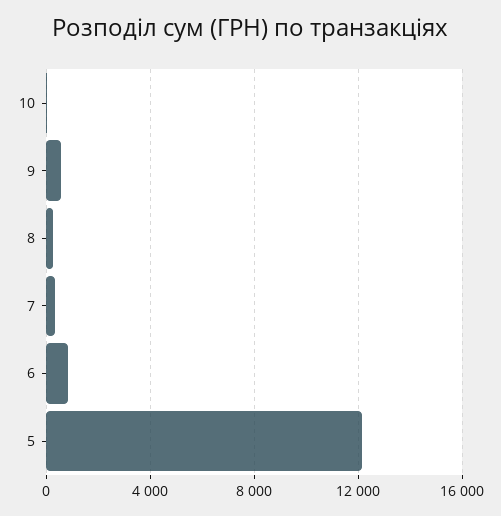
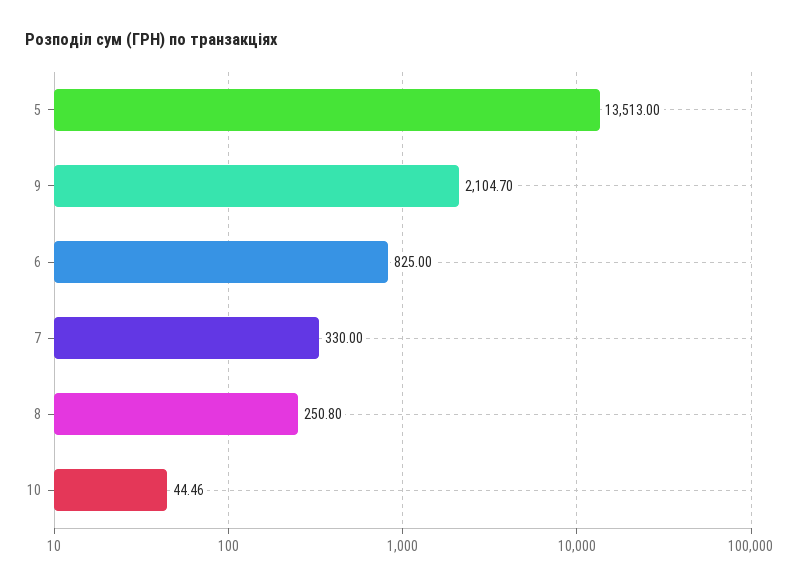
  {
    "10": 44.46,
-   "9": 500,
+   "9": 2104.7,
    "8": 250.8,
    "7": 330,
    "6": 825,
-   "5": 12000
+   "5": 13513
  }

